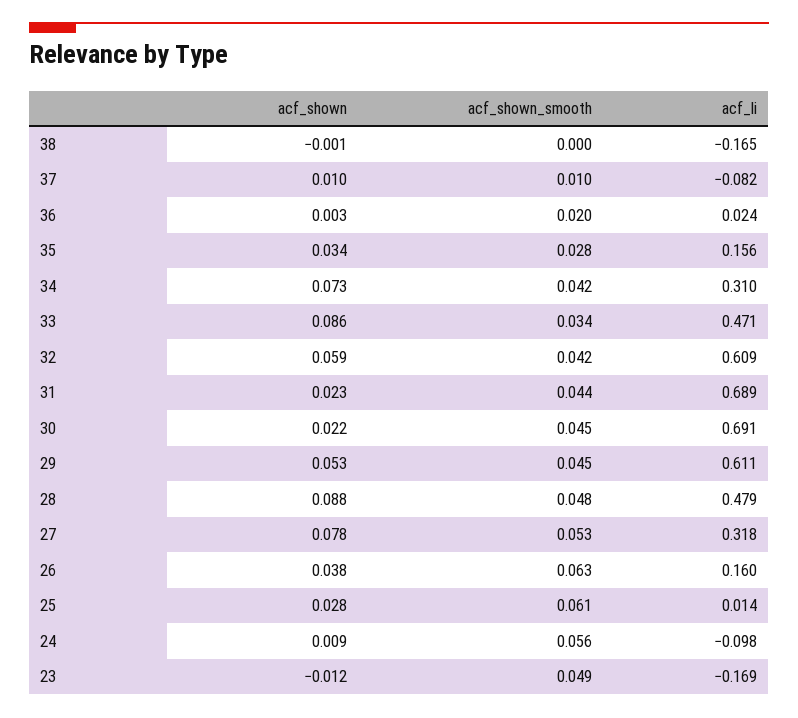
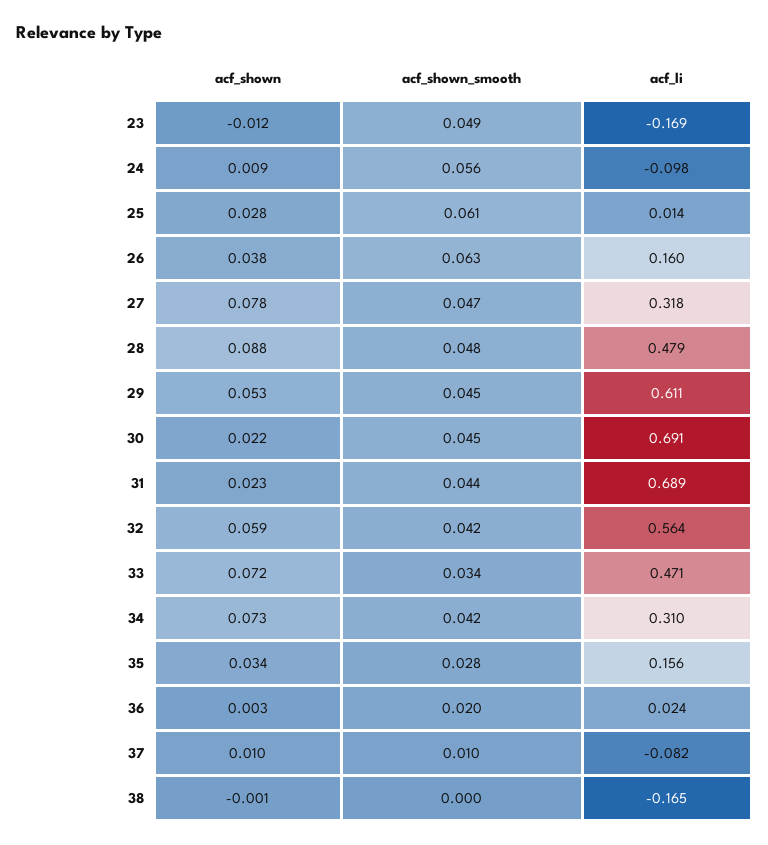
  {
    "acf_shown": {
      "38": -0.001,
      "37": 0.01,
      "36": 0.003,
      "35": 0.034,
      "34": 0.073,
-     "33": 0.086,
+     "33": 0.072,
      "32": 0.059,
      "31": 0.023,
      "30": 0.022,
      "29": 0.053,
      "28": 0.088,
      "27": 0.078,
      "26": 0.038,
      "25": 0.028,
      "24": 0.009,
      "23": -0.012
    },
    "acf_shown_smooth": {
      "38": 0,
      "37": 0.01,
      "36": 0.02,
      "35": 0.028,
      "34": 0.042,
      "33": 0.034,
      "32": 0.042,
      "31": 0.044,
      "30": 0.045,
      "29": 0.045,
      "28": 0.048,
-     "27": 0.053,
+     "27": 0.047,
      "26": 0.063,
      "25": 0.061,
      "24": 0.056,
      "23": 0.049
    },
    "acf_li": {
      "38": -0.165,
      "37": -0.082,
      "36": 0.024,
      "35": 0.156,
      "34": 0.31,
      "33": 0.471,
-     "32": 0.609,
+     "32": 0.564,
      "31": 0.689,
      "30": 0.691,
      "29": 0.611,
      "28": 0.479,
      "27": 0.318,
      "26": 0.16,
      "25": 0.014,
      "24": -0.098,
      "23": -0.169
    }
  }

